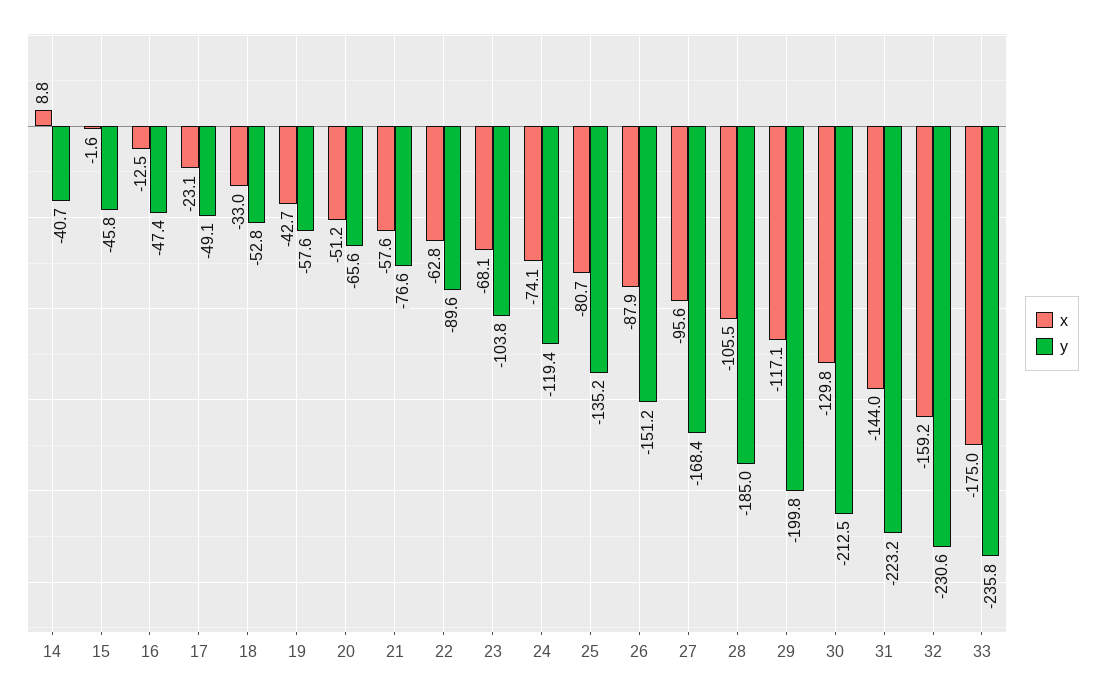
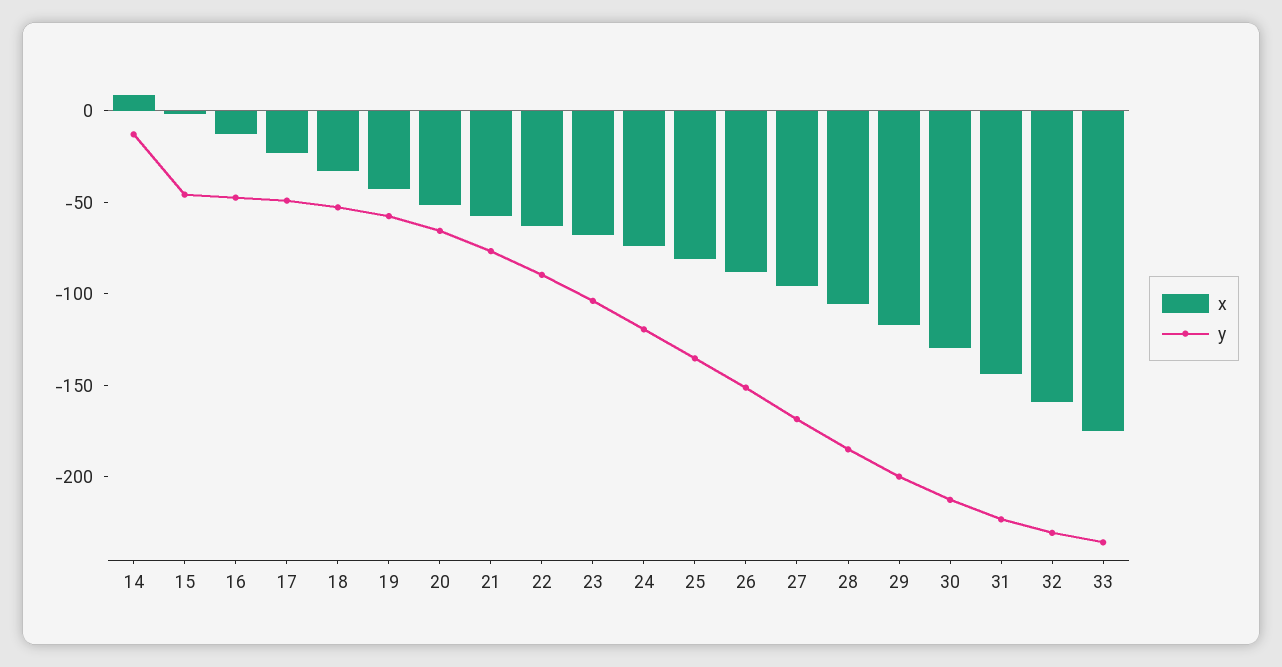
  {
    "x": {
      "14": 8.8,
      "15": -1.6,
      "16": -12.5,
      "17": -23.1,
      "18": -33,
      "19": -42.7,
      "20": -51.2,
      "21": -57.6,
      "22": -62.8,
      "23": -68.1,
      "24": -74.1,
      "25": -80.7,
      "26": -87.9,
      "27": -95.6,
      "28": -105.5,
      "29": -117.1,
      "30": -129.8,
      "31": -144,
      "32": -159.2,
      "33": -175
    },
    "y": {
-     "14": -40.7,
+     "14": -10,
      "15": -45.8,
      "16": -47.4,
      "17": -49.1,
      "18": -52.8,
      "19": -57.6,
      "20": -65.6,
      "21": -76.6,
      "22": -89.6,
      "23": -103.8,
      "24": -119.4,
      "25": -135.2,
      "26": -151.2,
      "27": -168.4,
      "28": -185,
      "29": -199.8,
      "30": -212.5,
      "31": -223.2,
      "32": -230.6,
      "33": -235.8
    }
  }

